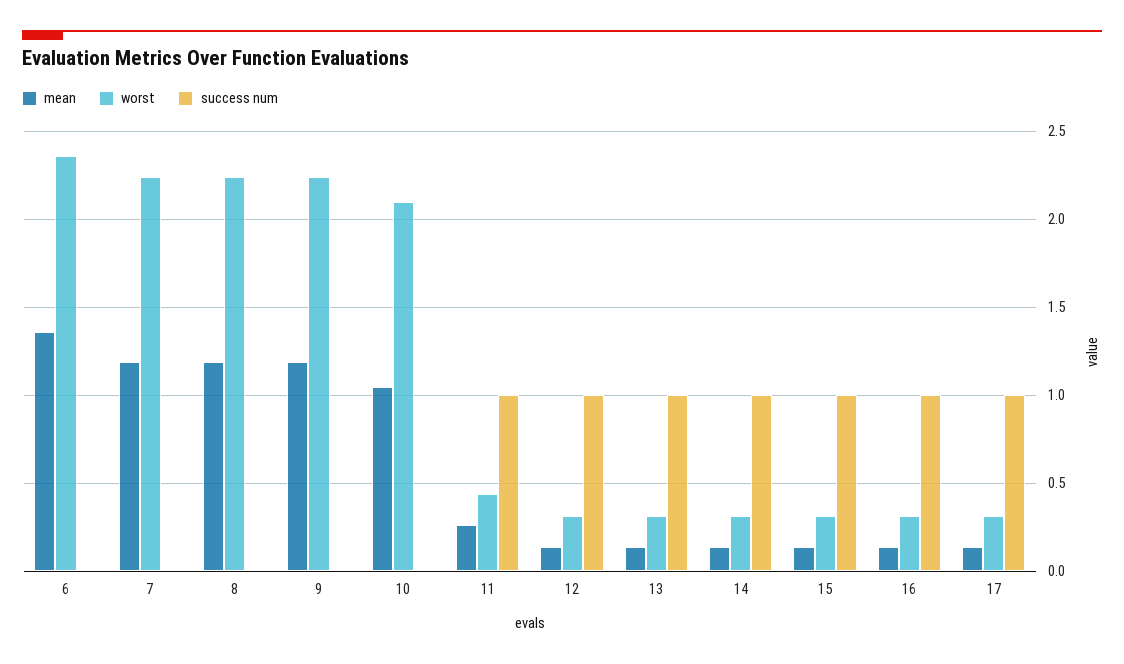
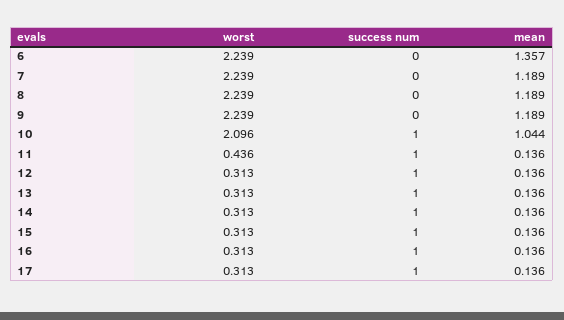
  {
    "mean": {
      "6": 1.357,
      "7": 1.189,
      "8": 1.189,
      "9": 1.189,
      "10": 1.044,
-     "11": 0.25,
+     "11": 0.136,
      "12": 0.136,
      "13": 0.136,
      "14": 0.136,
      "15": 0.136,
      "16": 0.136,
      "17": 0.136
    },
    "worst": {
-     "6": 2.35,
+     "6": 2.239,
      "7": 2.239,
      "8": 2.239,
      "9": 2.239,
      "10": 2.096,
      "11": 0.436,
      "12": 0.313,
      "13": 0.313,
      "14": 0.313,
      "15": 0.313,
      "16": 0.313,
      "17": 0.313
    },
    "success num": {
      "6": 0,
      "7": 0,
      "8": 0,
      "9": 0,
-     "10": 0,
+     "10": 1,
      "11": 1,
      "12": 1,
      "13": 1,
      "14": 1,
      "15": 1,
      "16": 1,
      "17": 1
    }
  }

